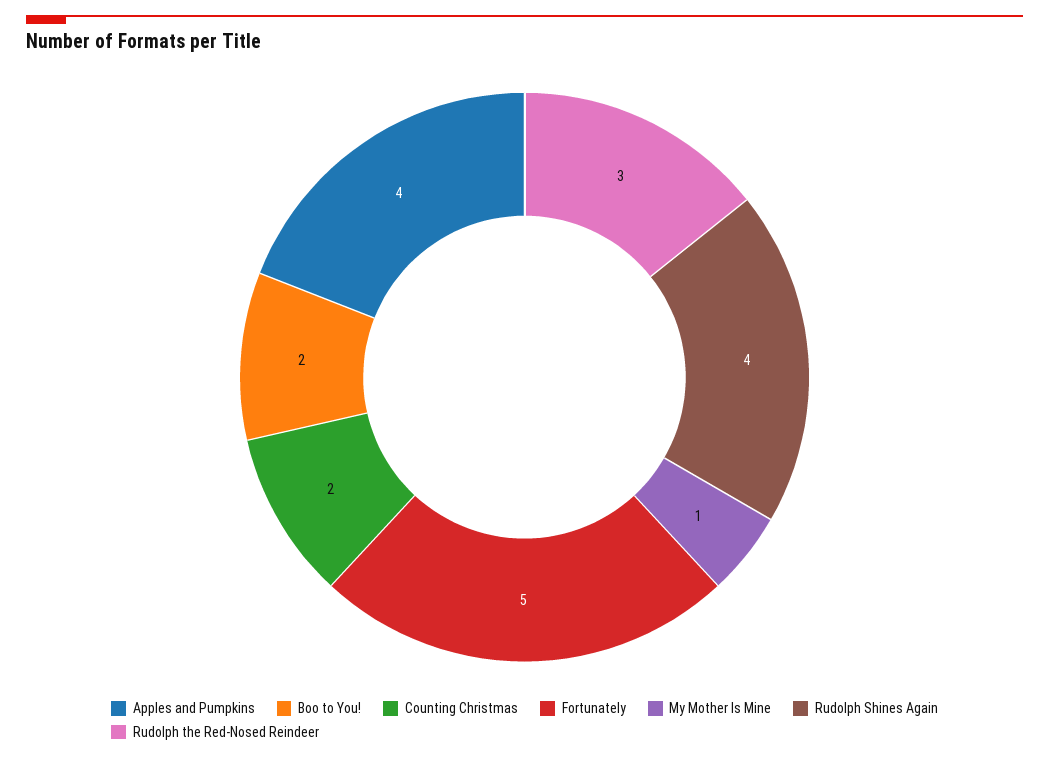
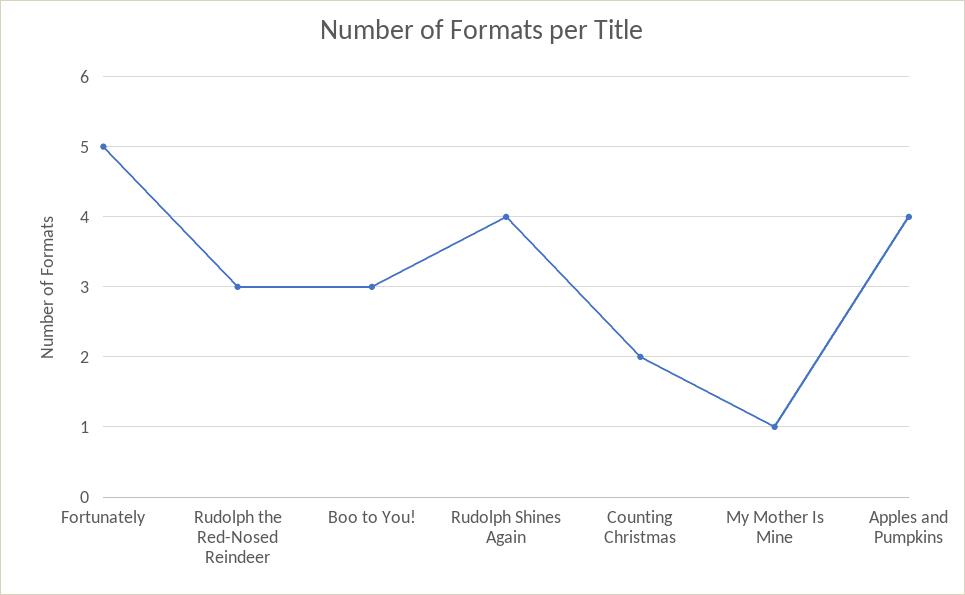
  {
    "Apples and Pumpkins": 4,
-   "Boo to You!": 2,
+   "Boo to You!": 3,
    "Counting Christmas": 2,
    "Fortunately": 5,
    "My Mother Is Mine": 1,
    "Rudolph Shines Again": 4,
    "Rudolph the Red-Nosed Reindeer": 3
  }

